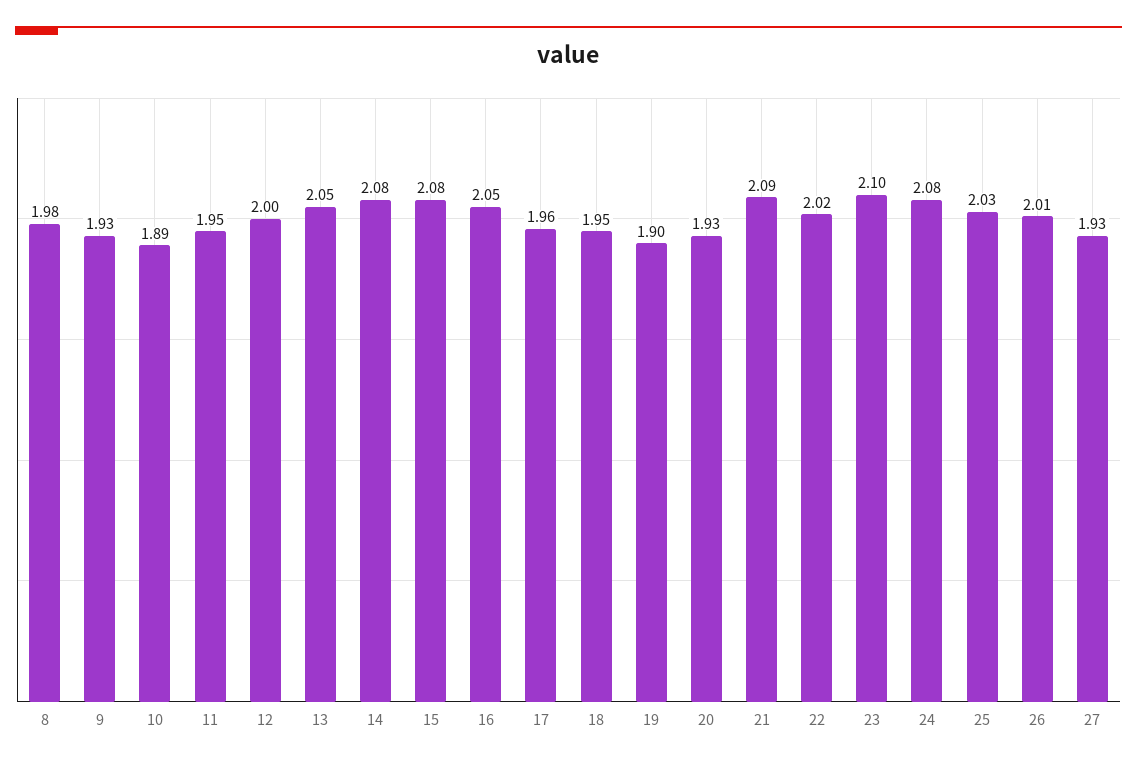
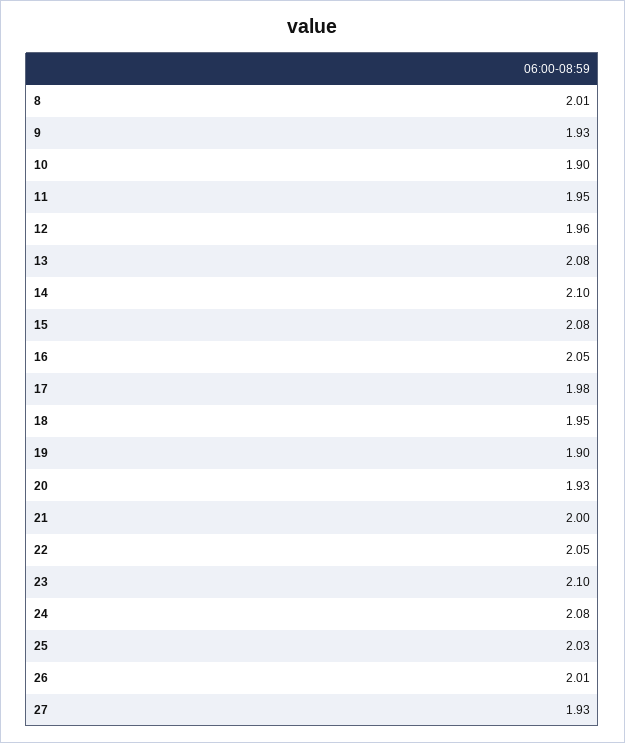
  {
-   "8": 1.98,
+   "8": 2.01,
    "9": 1.93,
-   "10": 1.89,
+   "10": 1.9,
    "11": 1.95,
-   "12": 2,
+   "12": 1.96,
-   "13": 2.05,
+   "13": 2.08,
-   "14": 2.08,
+   "14": 2.1,
    "15": 2.08,
    "16": 2.05,
-   "17": 1.96,
+   "17": 1.98,
    "18": 1.95,
    "19": 1.9,
    "20": 1.93,
-   "21": 2.09,
+   "21": 2,
-   "22": 2.02,
+   "22": 2.05,
    "23": 2.1,
    "24": 2.08,
    "25": 2.03,
    "26": 2.01,
    "27": 1.93
  }

